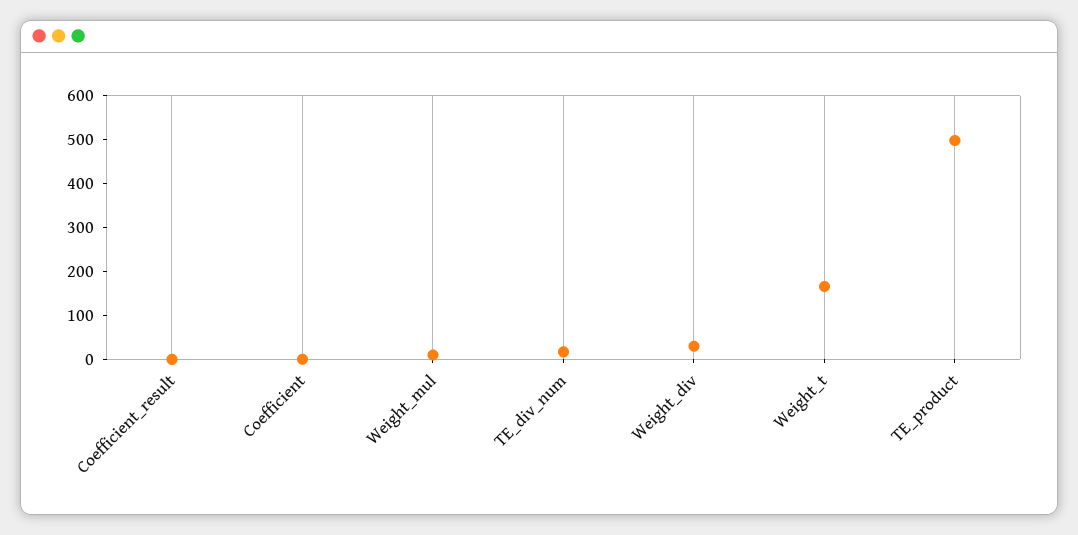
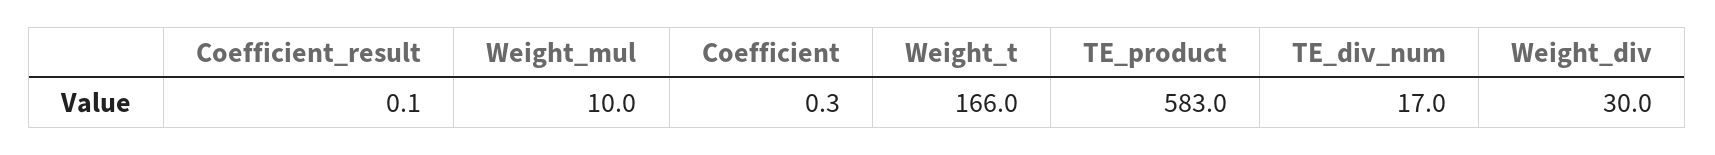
  {
    "Coefficient_result": 0.1,
    "Coefficient": 0.3,
    "Weight_mul": 10,
    "TE_div_num": 17,
    "Weight_div": 30,
    "Weight_t": 166,
-   "TE_product": 500
+   "TE_product": 583
  }

